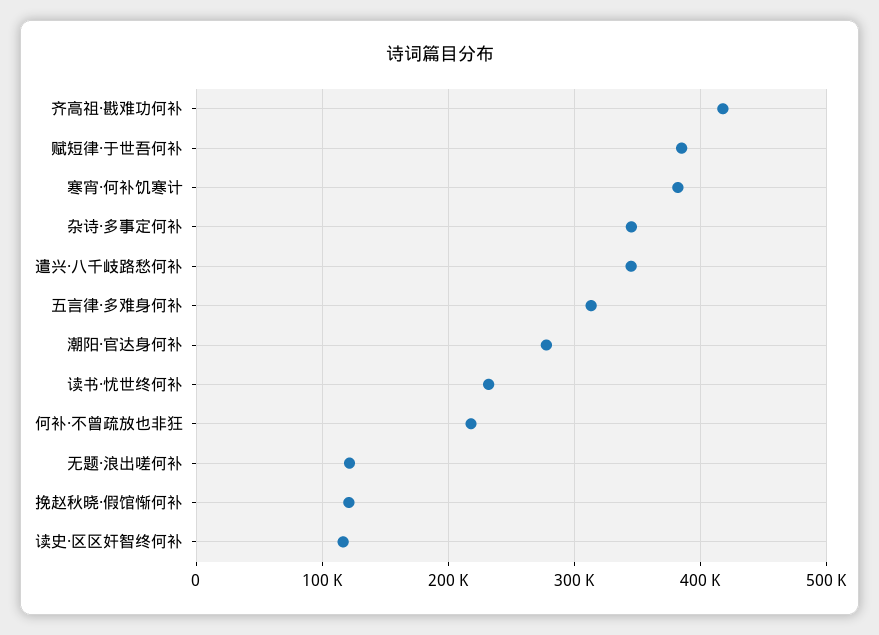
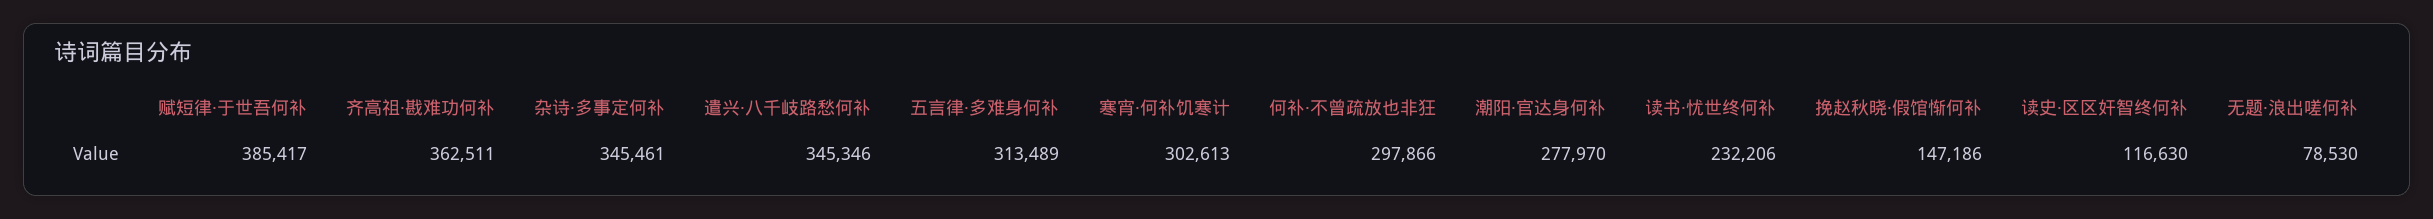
  {
-   "齐高祖·戡难功何补": 420000,
+   "齐高祖·戡难功何补": 362511,
    "赋短律·于世吾何补": 385417,
-   "寒宵·何补饥寒计": 380000,
+   "寒宵·何补饥寒计": 302613,
    "杂诗·多事定何补": 345461,
    "遣兴·八千岐路愁何补": 345346,
    "五言律·多难身何补": 313489,
    "潮阳·官达身何补": 277970,
    "读书·忧世终何补": 232206,
-   "何补·不曾疏放也非狂": 220000,
+   "何补·不曾疏放也非狂": 297866,
-   "无题·浪出嗟何补": 120000,
+   "无题·浪出嗟何补": 78530,
-   "挽赵秋晓·假馆惭何补": 120000,
+   "挽赵秋晓·假馆惭何补": 147186,
    "读史·区区奸智终何补": 116630
  }

